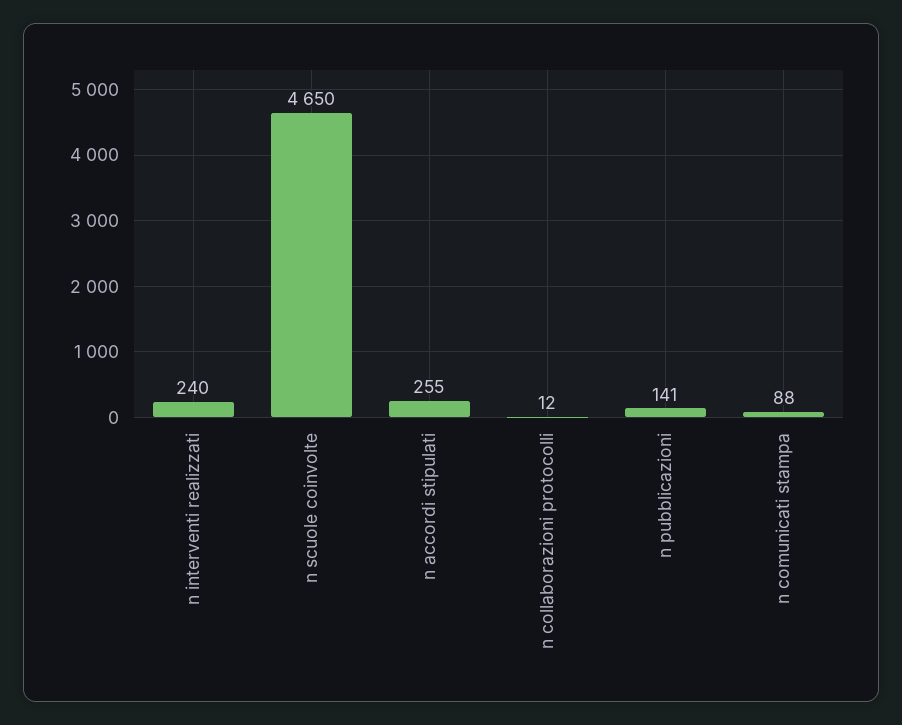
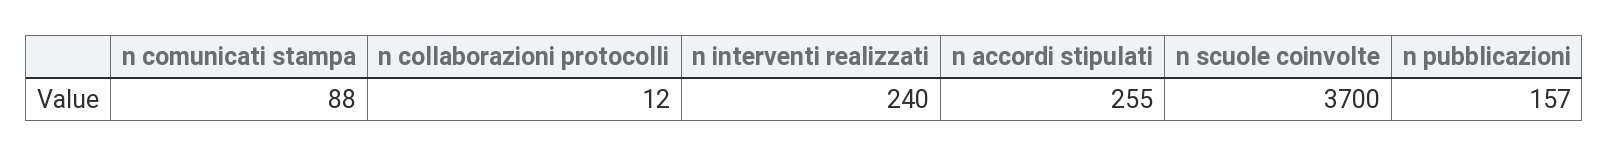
  {
    "n interventi realizzati": 240,
-   "n scuole coinvolte": 4650,
+   "n scuole coinvolte": 3700,
    "n accordi stipulati": 255,
    "n collaborazioni protocolli": 12,
-   "n pubblicazioni": 141,
+   "n pubblicazioni": 157,
    "n comunicati stampa": 88
  }

